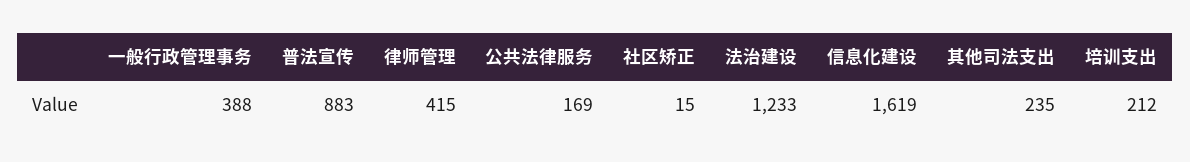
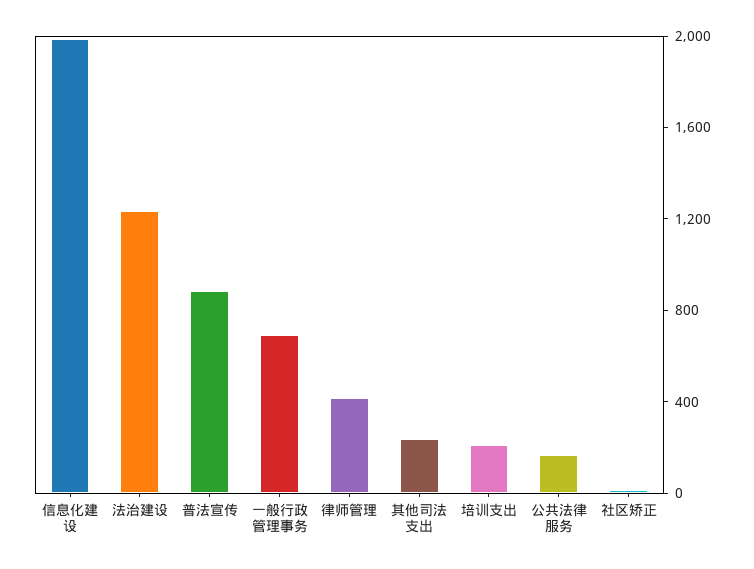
  {
-   "一般行政管理事务": 388,
+   "一般行政管理事务": 700,
    "普法宣传": 883,
    "律师管理": 415,
    "公共法律服务": 169,
    "社区矫正": 15,
    "法治建设": 1233,
-   "信息化建设": 1619,
+   "信息化建设": 2000,
    "其他司法支出": 235,
    "培训支出": 212
  }

